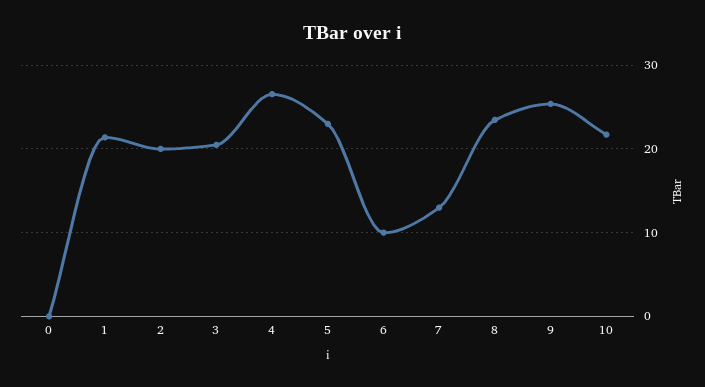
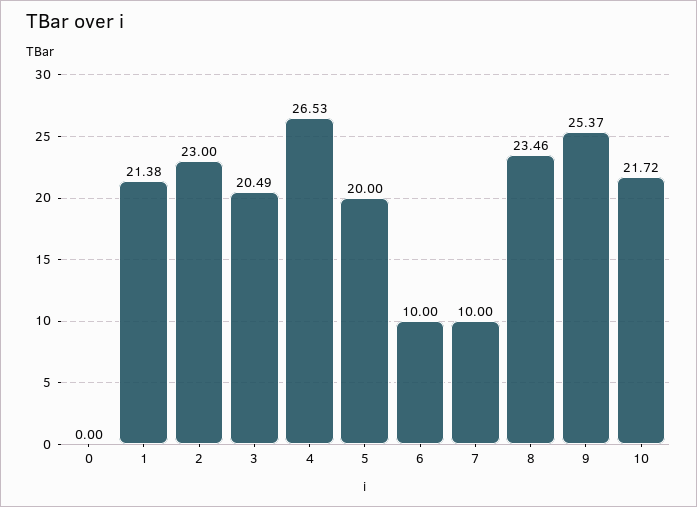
  {
    "0": 0,
    "1": 21.38,
-   "2": 20,
+   "2": 23,
    "3": 20.49,
    "4": 26.53,
-   "5": 23,
+   "5": 20,
    "6": 10,
-   "7": 13,
+   "7": 10,
    "8": 23.46,
    "9": 25.37,
    "10": 21.72
  }

